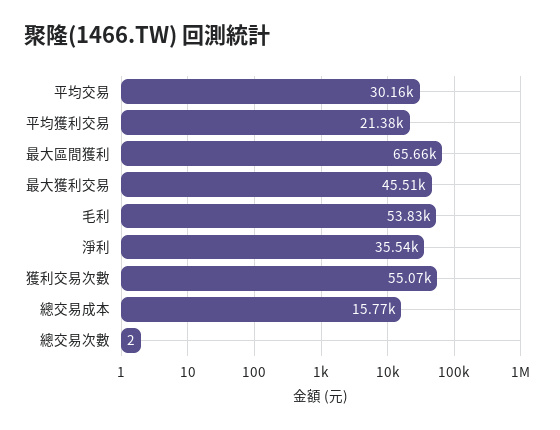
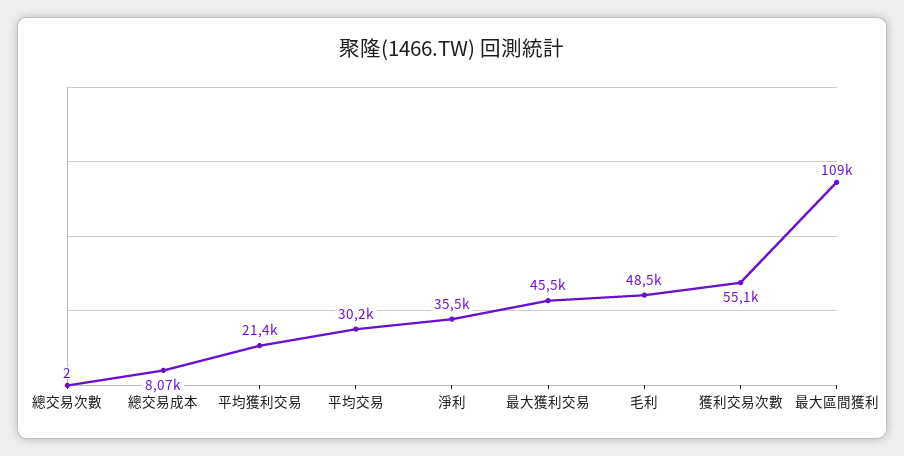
  {
    "平均交易": 30160,
    "平均獲利交易": 21380,
-   "最大區間獲利": 65660,
+   "最大區間獲利": 109000,
    "最大獲利交易": 45510,
-   "毛利": 53830,
+   "毛利": 48500,
    "淨利": 35540,
    "獲利交易次數": 55070,
-   "總交易成本": 15770,
+   "總交易成本": 8070,
    "總交易次數": 2
  }

